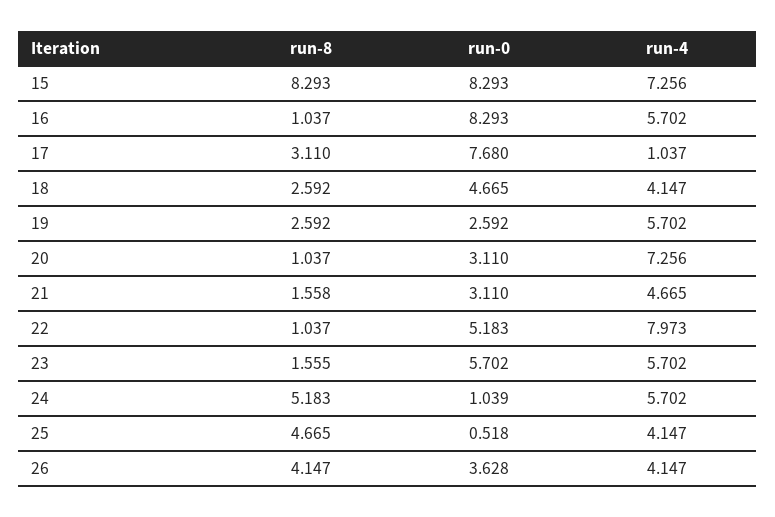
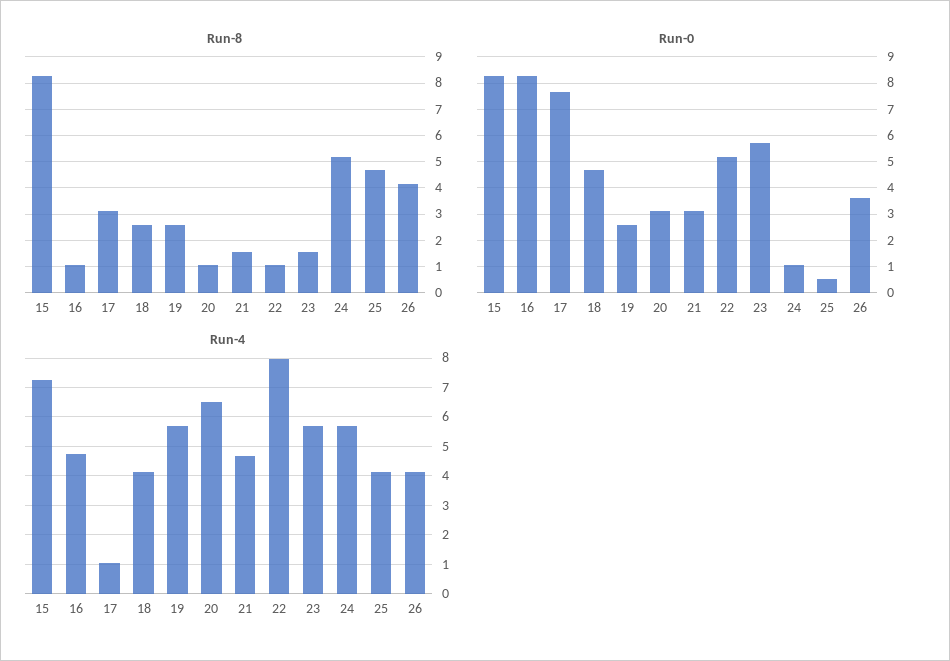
  {
    "run-8": {
      "15": 8.293,
      "16": 1.037,
      "17": 3.11,
      "18": 2.592,
      "19": 2.592,
      "20": 1.037,
      "21": 1.558,
      "22": 1.037,
      "23": 1.555,
      "24": 5.183,
      "25": 4.665,
      "26": 4.147
    },
    "run-0": {
      "15": 8.293,
      "16": 8.293,
      "17": 7.68,
      "18": 4.665,
      "19": 2.592,
      "20": 3.11,
      "21": 3.11,
      "22": 5.183,
      "23": 5.702,
      "24": 1.039,
      "25": 0.518,
      "26": 3.628
    },
    "run-4": {
      "15": 7.256,
-     "16": 5.702,
+     "16": 4.75,
      "17": 1.037,
      "18": 4.147,
      "19": 5.702,
-     "20": 7.256,
+     "20": 6.5,
      "21": 4.665,
      "22": 7.973,
      "23": 5.702,
      "24": 5.702,
      "25": 4.147,
      "26": 4.147
    }
  }

